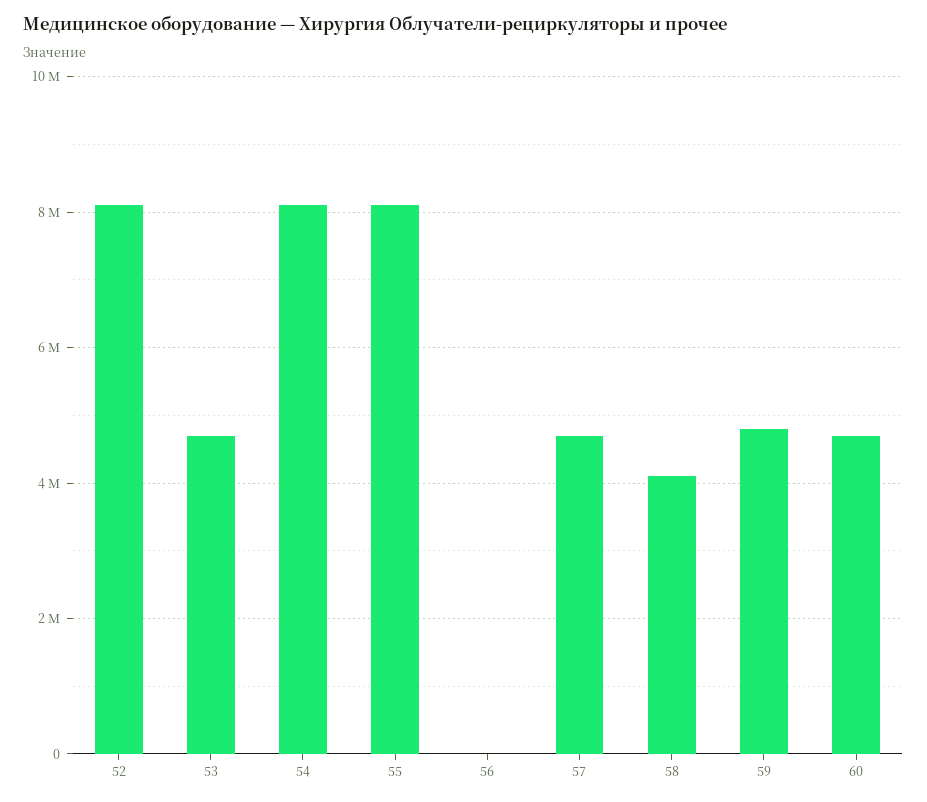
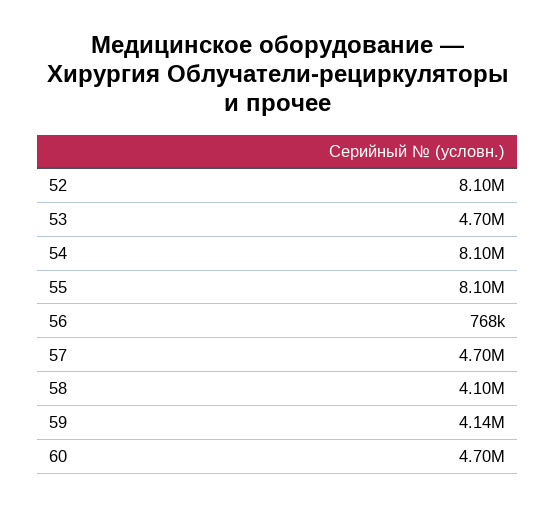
  {
    "52": 8100000,
    "53": 4700000,
    "54": 8100000,
    "55": 8100000,
-   "56": 0,
+   "56": 768000,
    "57": 4700000,
    "58": 4100000,
-   "59": 4800000,
+   "59": 4140000,
    "60": 4700000
  }

